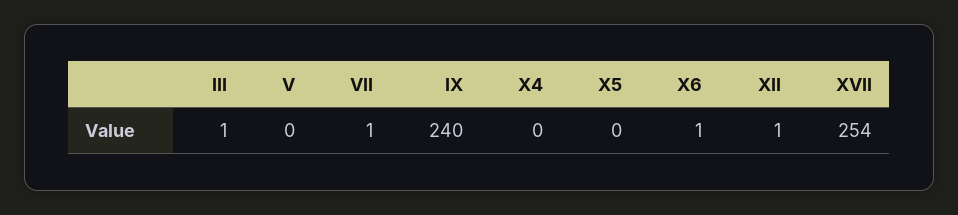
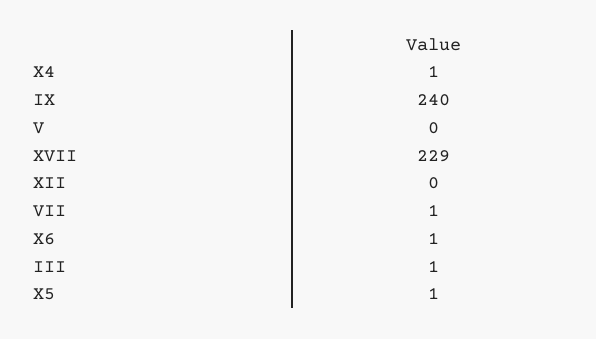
  {
    "III": 1,
    "V": 0,
    "VII": 1,
    "IX": 240,
-   "X4": 0,
+   "X4": 1,
-   "X5": 0,
+   "X5": 1,
    "X6": 1,
-   "XII": 1,
+   "XII": 0,
-   "XVII": 254
+   "XVII": 229
  }

